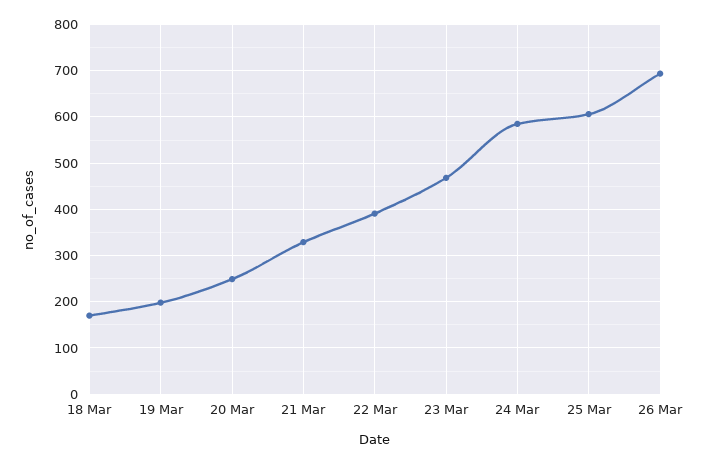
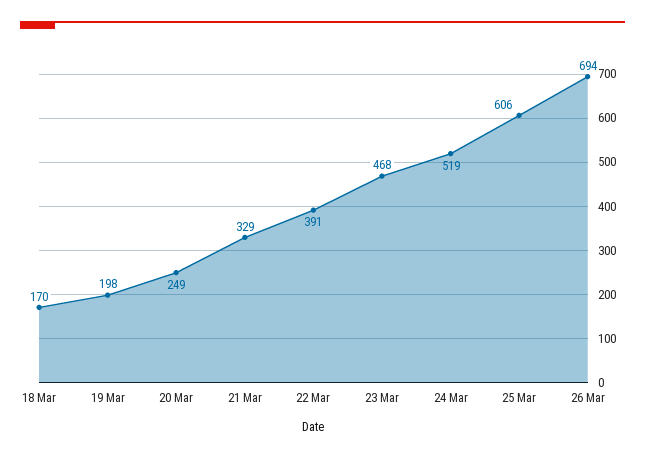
  {
    "18 Mar": 170,
    "19 Mar": 198,
    "20 Mar": 249,
    "21 Mar": 329,
    "22 Mar": 391,
    "23 Mar": 468,
-   "24 Mar": 580,
+   "24 Mar": 519,
    "25 Mar": 606,
    "26 Mar": 694
  }

